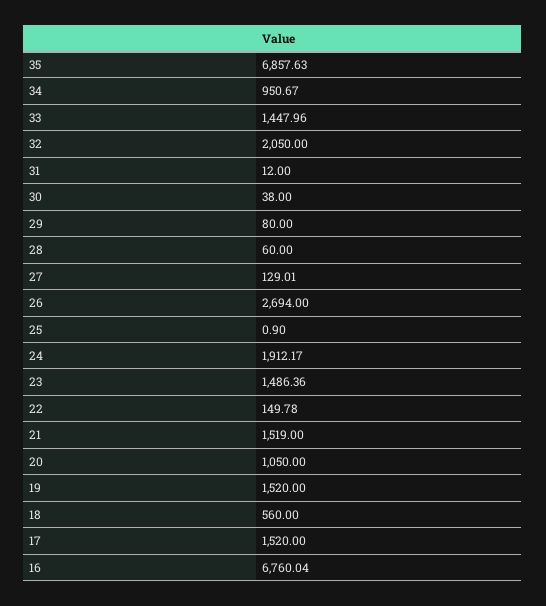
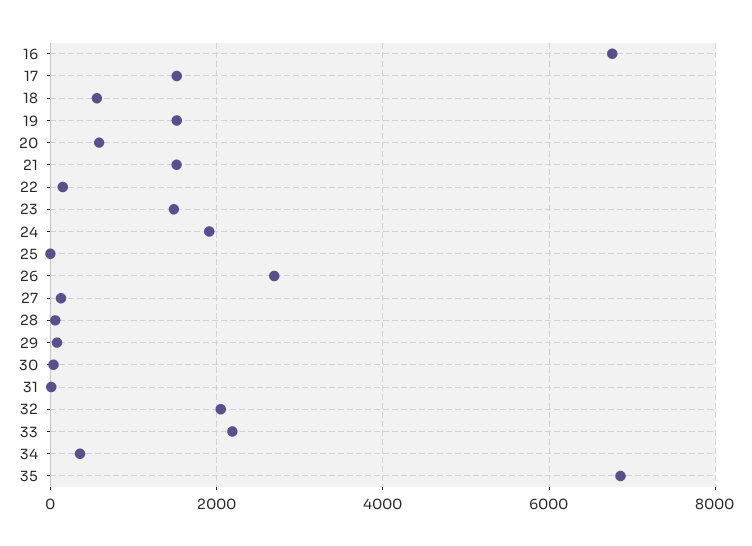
  {
    "35": 6857.63,
-   "34": 950.67,
+   "34": 400,
-   "33": 1447.96,
+   "33": 2200,
    "32": 2050,
    "31": 12,
    "30": 38,
    "29": 80,
    "28": 60,
    "27": 129.01,
    "26": 2694,
    "25": 0.9,
    "24": 1912.17,
    "23": 1486.36,
    "22": 149.78,
    "21": 1519,
-   "20": 1050,
+   "20": 600,
    "19": 1520,
    "18": 560,
    "17": 1520,
    "16": 6760.04
  }

